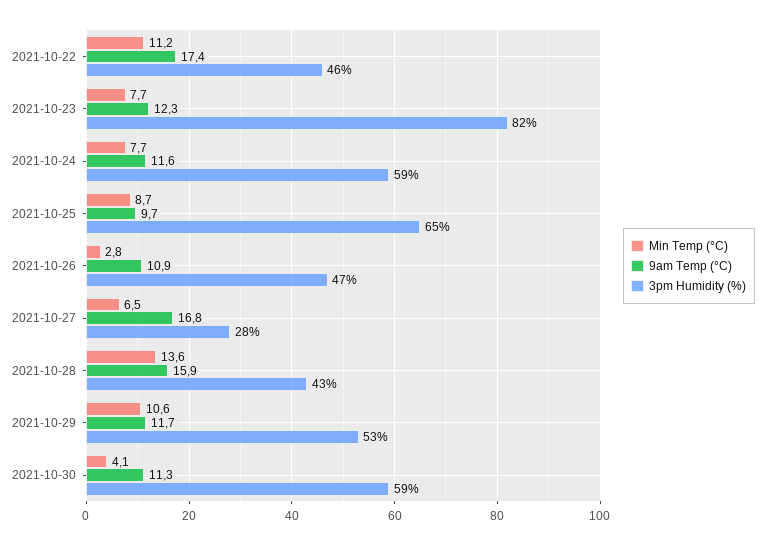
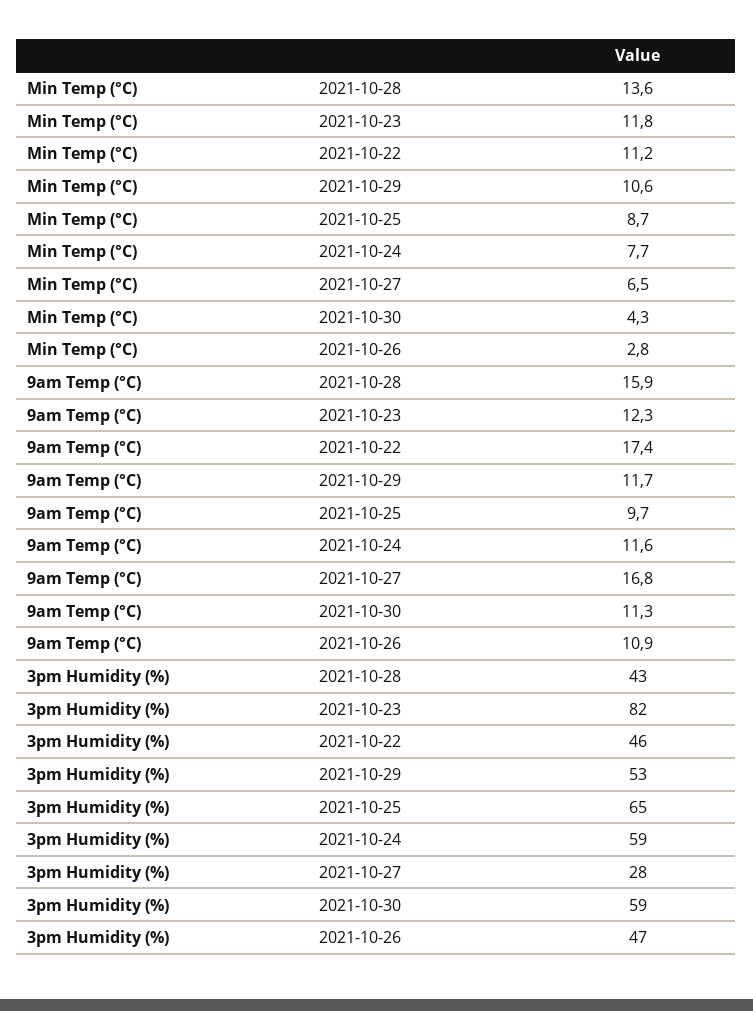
  {
    "Min Temp (°C)": {
      "2021-10-22": 11.2,
-     "2021-10-23": 7.7,
+     "2021-10-23": 11.8,
      "2021-10-24": 7.7,
      "2021-10-25": 8.7,
      "2021-10-26": 2.8,
      "2021-10-27": 6.5,
      "2021-10-28": 13.6,
      "2021-10-29": 10.6,
-     "2021-10-30": 4.1
+     "2021-10-30": 4.3
    },
    "9am Temp (°C)": {
      "2021-10-22": 17.4,
      "2021-10-23": 12.3,
      "2021-10-24": 11.6,
      "2021-10-25": 9.7,
      "2021-10-26": 10.9,
      "2021-10-27": 16.8,
      "2021-10-28": 15.9,
      "2021-10-29": 11.7,
      "2021-10-30": 11.3
    },
    "3pm Humidity (%)": {
      "2021-10-22": 46,
      "2021-10-23": 82,
      "2021-10-24": 59,
      "2021-10-25": 65,
      "2021-10-26": 47,
      "2021-10-27": 28,
      "2021-10-28": 43,
      "2021-10-29": 53,
      "2021-10-30": 59
    }
  }

